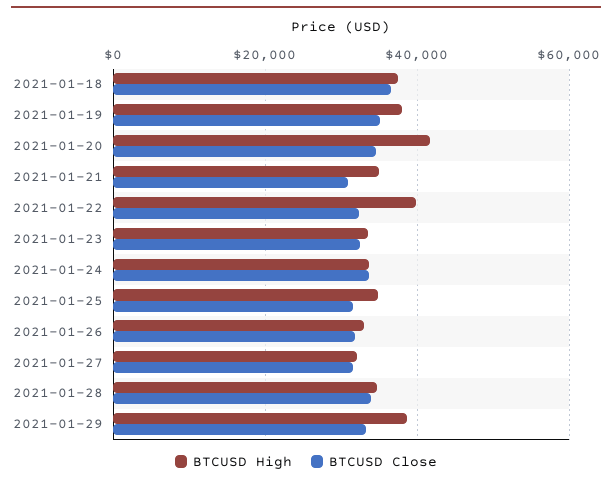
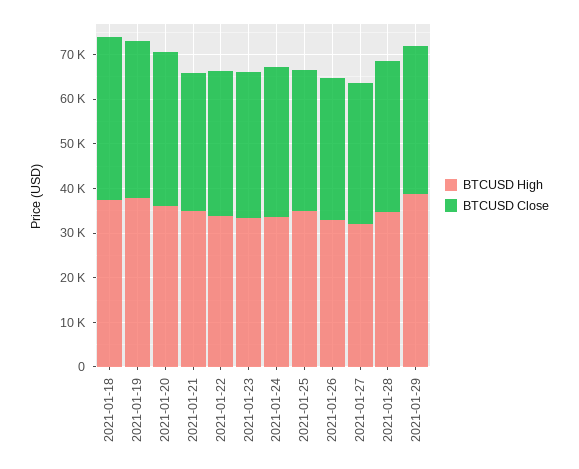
  {
    "BTCUSD High": {
      "2021-01-18": 38000,
      "2021-01-19": 38000,
-     "2021-01-20": 42000,
+     "2021-01-20": 36000,
      "2021-01-21": 36000,
-     "2021-01-22": 40000,
+     "2021-01-22": 34000,
      "2021-01-23": 34000,
      "2021-01-24": 34000,
      "2021-01-25": 34000,
      "2021-01-26": 32000,
      "2021-01-27": 32000,
      "2021-01-28": 34000,
      "2021-01-29": 38000
    },
    "BTCUSD Close": {
      "2021-01-18": 36000,
      "2021-01-19": 36000,
      "2021-01-20": 34000,
      "2021-01-21": 30000,
      "2021-01-22": 32000,
      "2021-01-23": 32000,
      "2021-01-24": 34000,
      "2021-01-25": 32000,
      "2021-01-26": 32000,
      "2021-01-27": 32000,
      "2021-01-28": 34000,
      "2021-01-29": 34000
    }
  }

